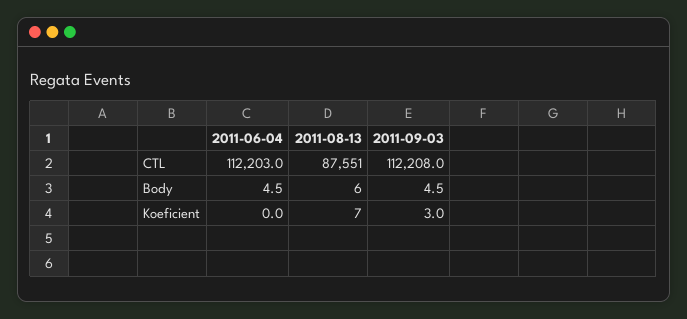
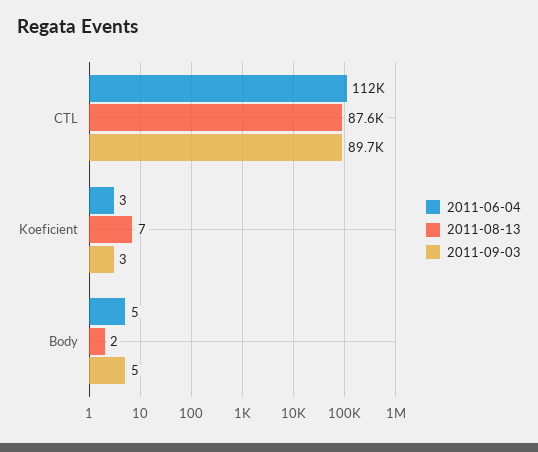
  {
    "2011-06-04": {
      "CTL": 112203,
      "Body": 4.5,
-     "Koeficient": 0
+     "Koeficient": 3
    },
    "2011-08-13": {
      "CTL": 87551,
-     "Body": 6,
+     "Body": 2,
      "Koeficient": 7
    },
    "2011-09-03": {
-     "CTL": 112208,
+     "CTL": 89700,
      "Body": 4.5,
      "Koeficient": 3
    }
  }

